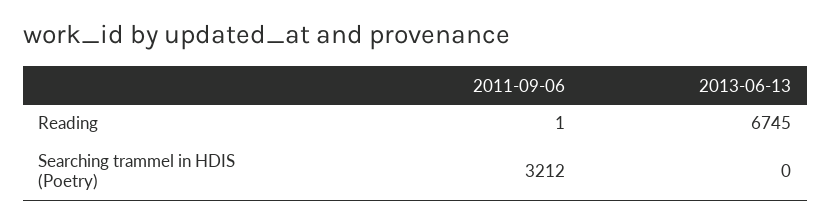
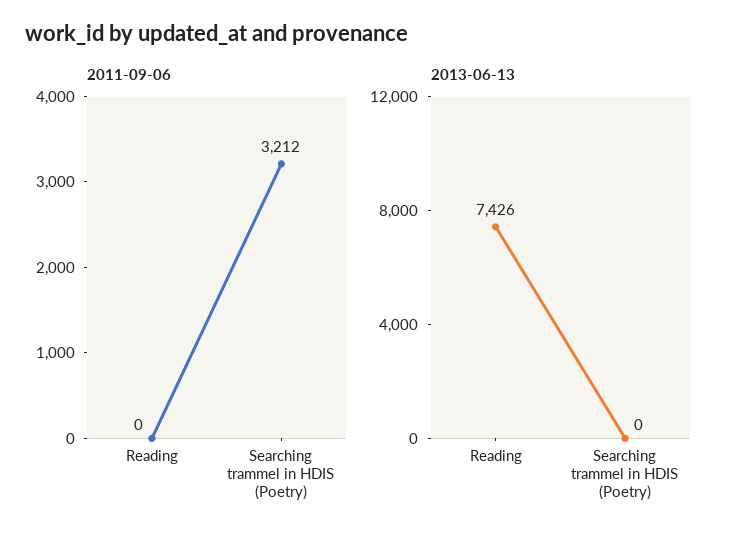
  {
    "2011-09-06": {
-     "Reading": 1,
+     "Reading": 0,
      "Searching trammel in HDIS (Poetry)": 3212
    },
    "2013-06-13": {
-     "Reading": 6745,
+     "Reading": 7426,
      "Searching trammel in HDIS (Poetry)": 0
    }
  }

